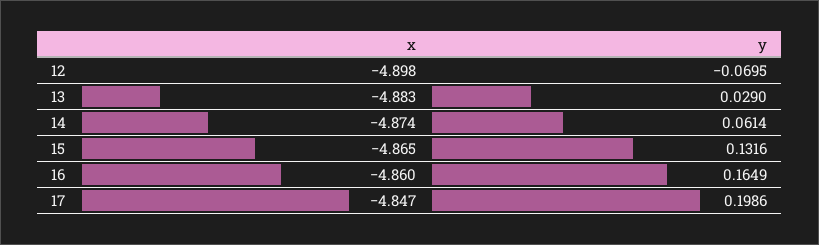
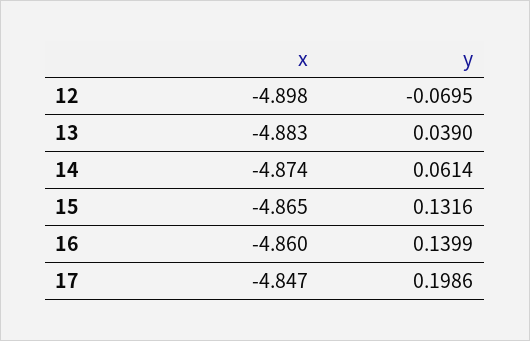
  {
    "x": {
      "12": -4.898,
      "13": -4.883,
      "14": -4.874,
      "15": -4.865,
      "16": -4.86,
      "17": -4.847
    },
    "y": {
      "12": -0.0695,
-     "13": 0.029,
+     "13": 0.039,
      "14": 0.0614,
      "15": 0.1316,
-     "16": 0.1649,
+     "16": 0.1399,
      "17": 0.1986
    }
  }

